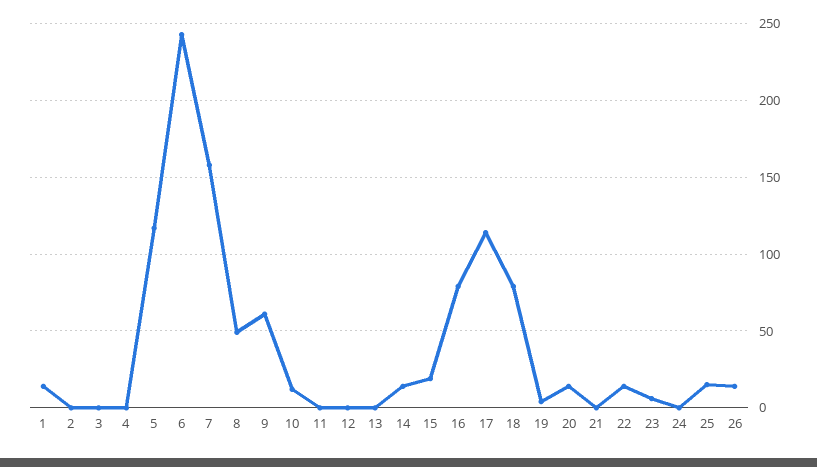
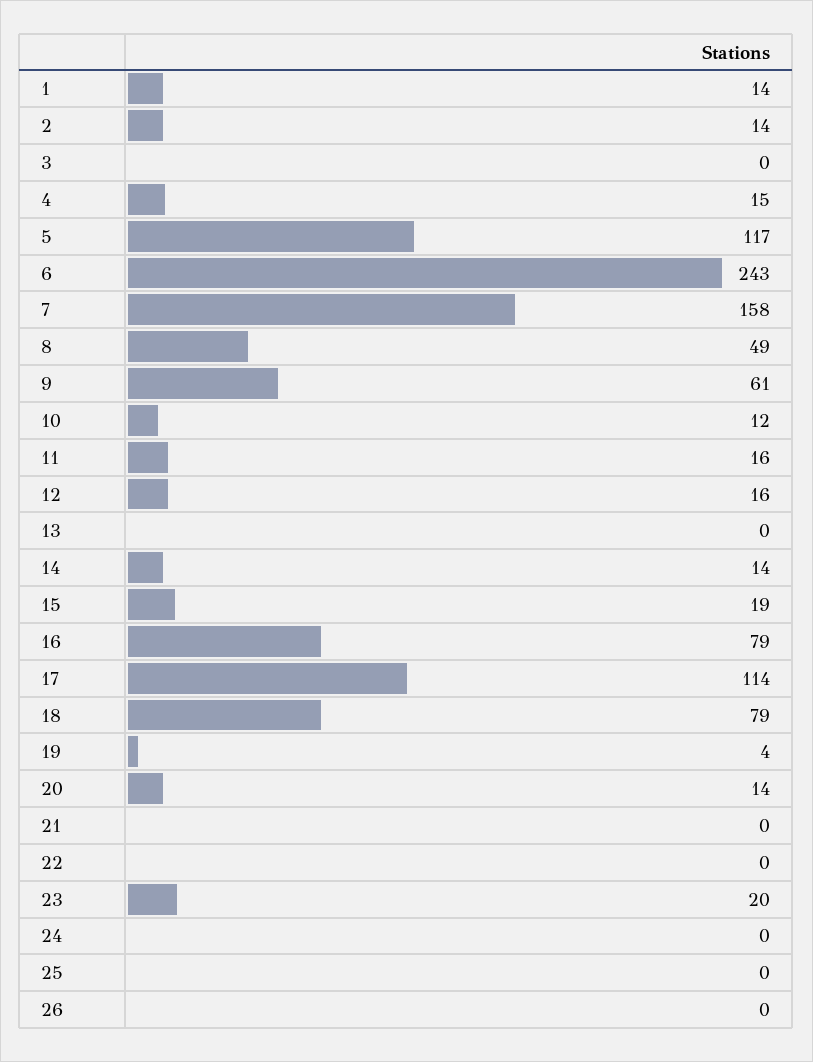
  {
    "1": 14,
-   "2": 0,
+   "2": 14,
    "3": 0,
-   "4": 0,
+   "4": 15,
    "5": 117,
    "6": 243,
    "7": 158,
    "8": 49,
    "9": 61,
    "10": 12,
-   "11": 0,
+   "11": 16,
-   "12": 0,
+   "12": 16,
    "13": 0,
    "14": 14,
    "15": 19,
    "16": 79,
    "17": 114,
    "18": 79,
    "19": 4,
    "20": 14,
    "21": 0,
-   "22": 15,
+   "22": 0,
-   "23": 5,
+   "23": 20,
    "24": 0,
-   "25": 15,
+   "25": 0,
-   "26": 15
+   "26": 0
  }

